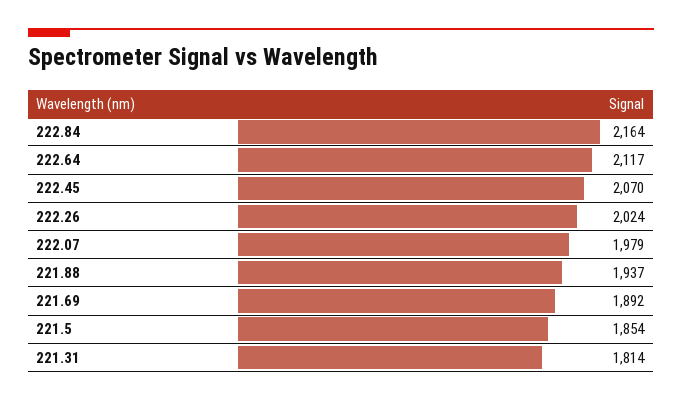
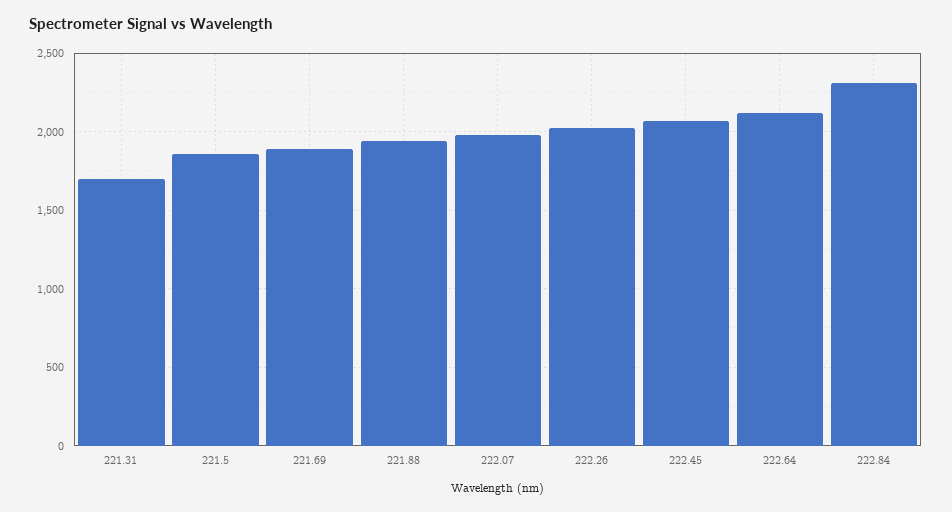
  {
-   "222.84": 2164,
+   "222.84": 2300,
    "222.64": 2117,
    "222.45": 2070,
    "222.26": 2024,
    "222.07": 1979,
    "221.88": 1937,
    "221.69": 1892,
    "221.5": 1854,
-   "221.31": 1814
+   "221.31": 1700
  }

